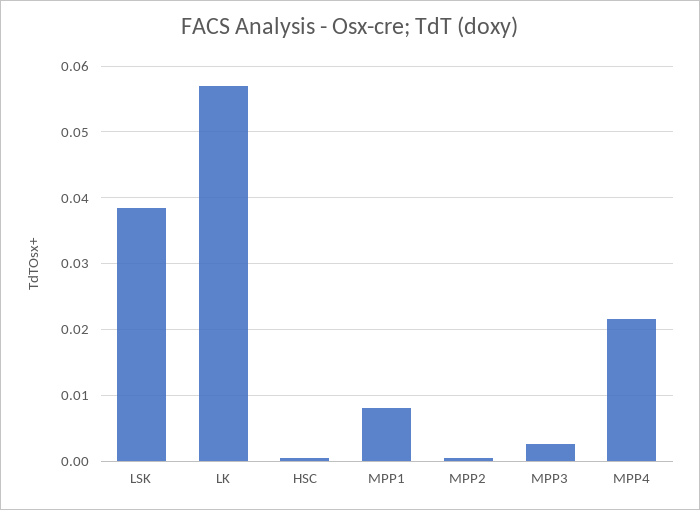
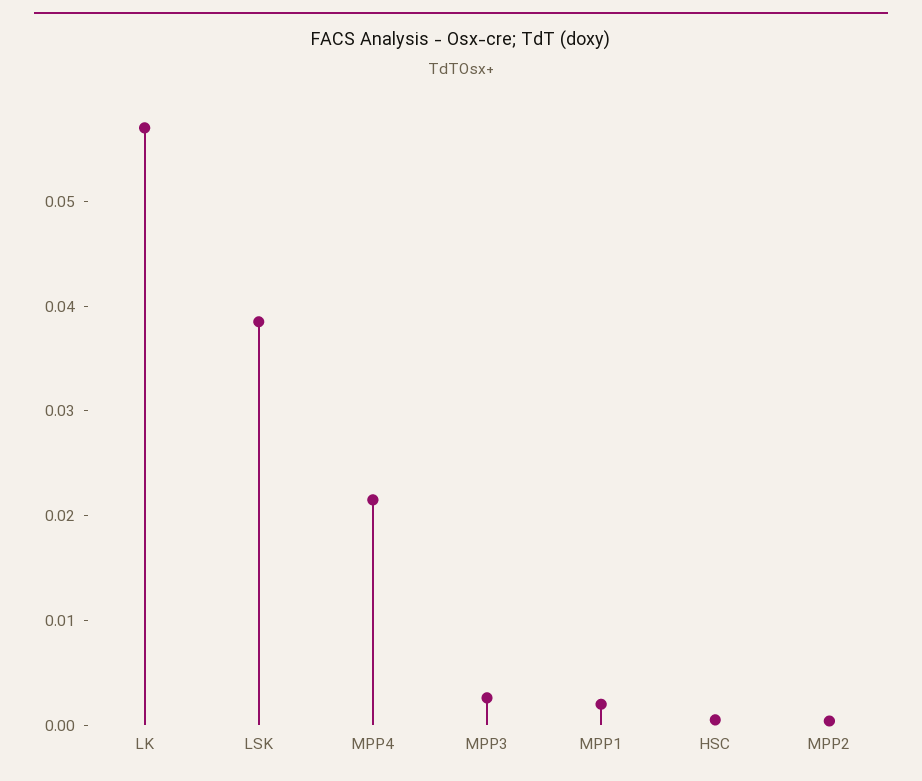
  {
    "LSK": 0.039,
    "LK": 0.057,
    "HSC": 0.001,
-   "MPP1": 0.008,
+   "MPP1": 0.002,
    "MPP2": 0,
    "MPP3": 0.003,
    "MPP4": 0.022
  }

